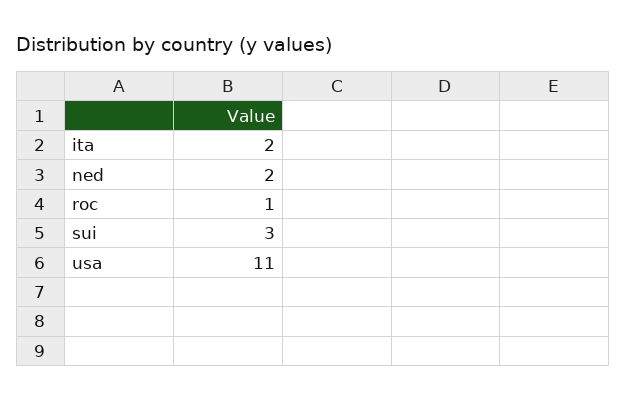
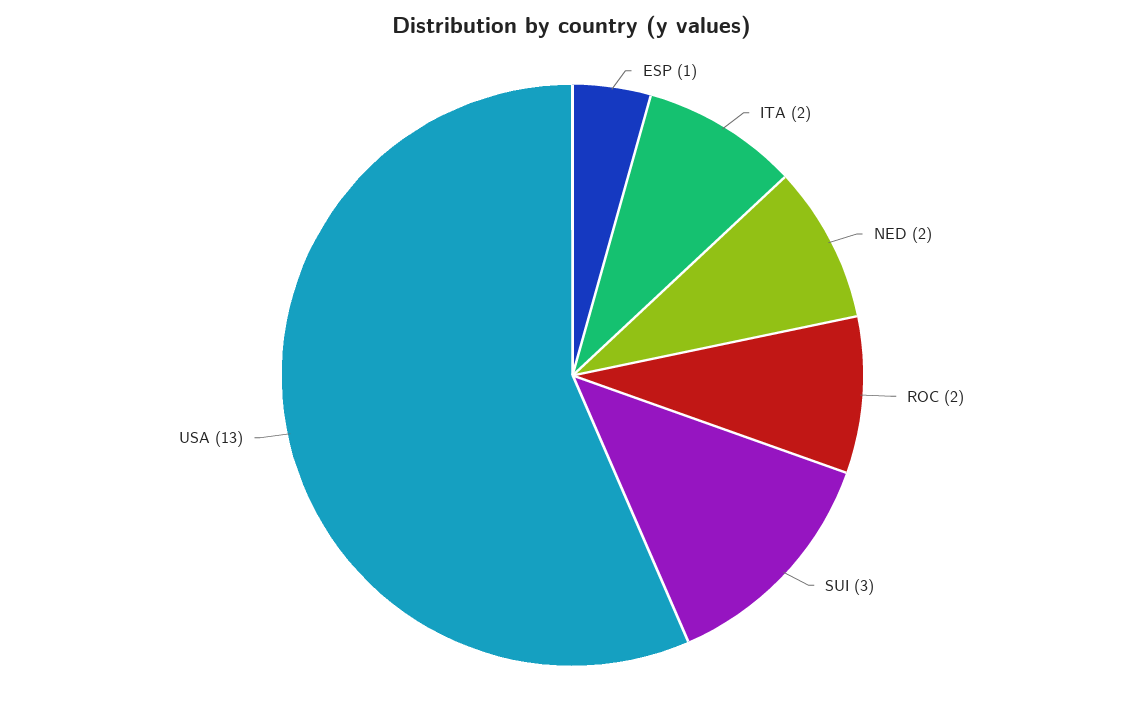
  {
    "ita": 2,
    "ned": 2,
-   "roc": 1,
+   "roc": 2,
    "sui": 3,
-   "usa": 11
+   "usa": 13,
+   "ESP": 1
  }

